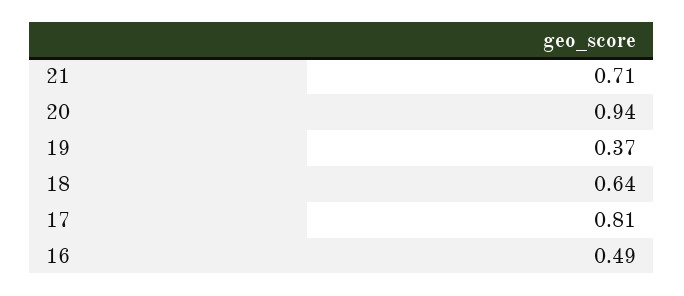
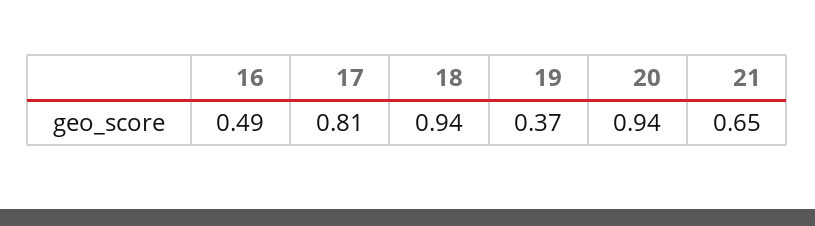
  {
-   "21": 0.71,
+   "21": 0.65,
    "20": 0.94,
    "19": 0.37,
-   "18": 0.64,
+   "18": 0.94,
    "17": 0.81,
    "16": 0.49
  }

